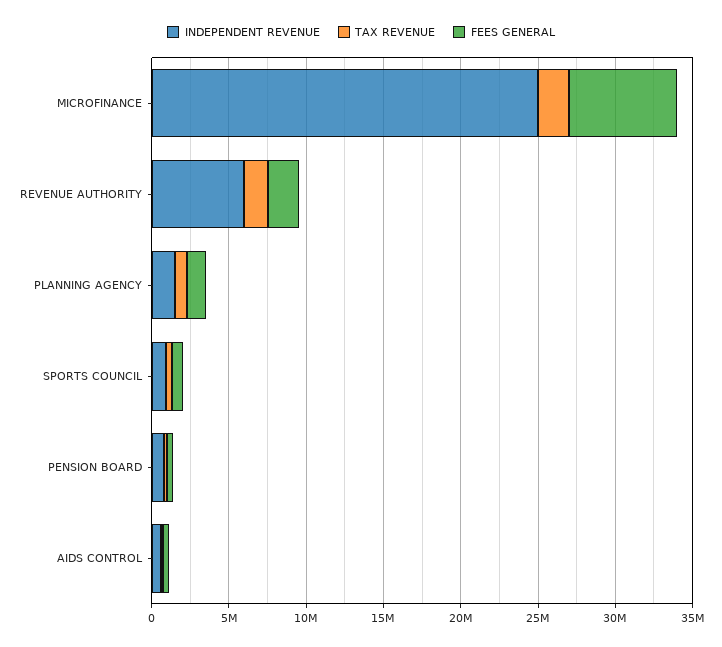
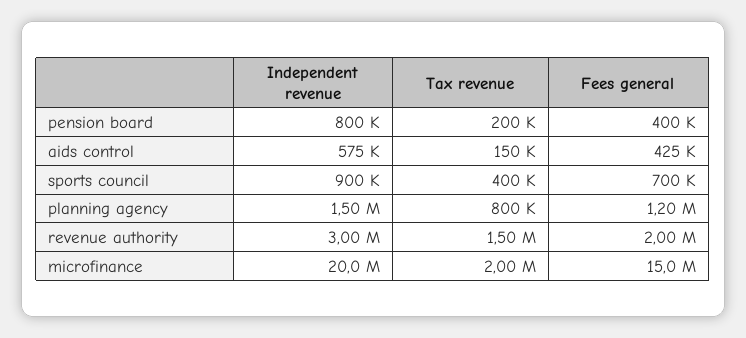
  {
    "INDEPENDENT REVENUE": {
-     "MICROFINANCE": 25000000,
+     "MICROFINANCE": 20000000,
-     "REVENUE AUTHORITY": 6000000,
+     "REVENUE AUTHORITY": 3000000,
      "PLANNING AGENCY": 1500000,
      "SPORTS COUNCIL": 900000,
      "PENSION BOARD": 800000,
      "AIDS CONTROL": 575000
    },
    "TAX REVENUE": {
      "MICROFINANCE": 2000000,
      "REVENUE AUTHORITY": 1500000,
      "PLANNING AGENCY": 800000,
      "SPORTS COUNCIL": 400000,
      "PENSION BOARD": 200000,
      "AIDS CONTROL": 150000
    },
    "FEES GENERAL": {
-     "MICROFINANCE": 7000000,
+     "MICROFINANCE": 15000000,
      "REVENUE AUTHORITY": 2000000,
      "PLANNING AGENCY": 1200000,
      "SPORTS COUNCIL": 700000,
      "PENSION BOARD": 400000,
      "AIDS CONTROL": 425000
    }
  }

